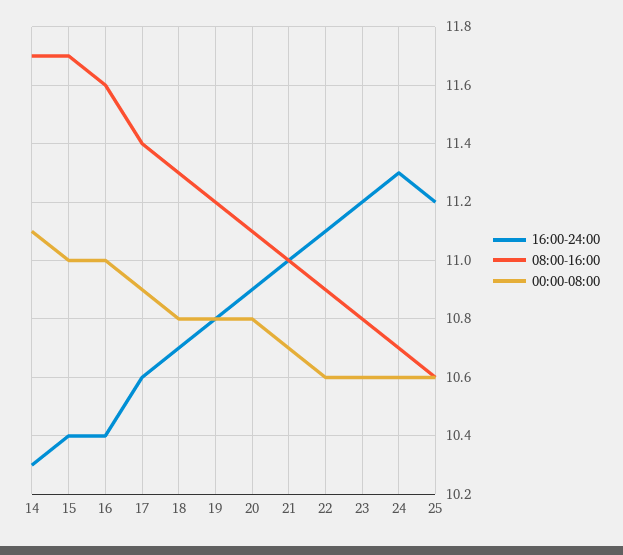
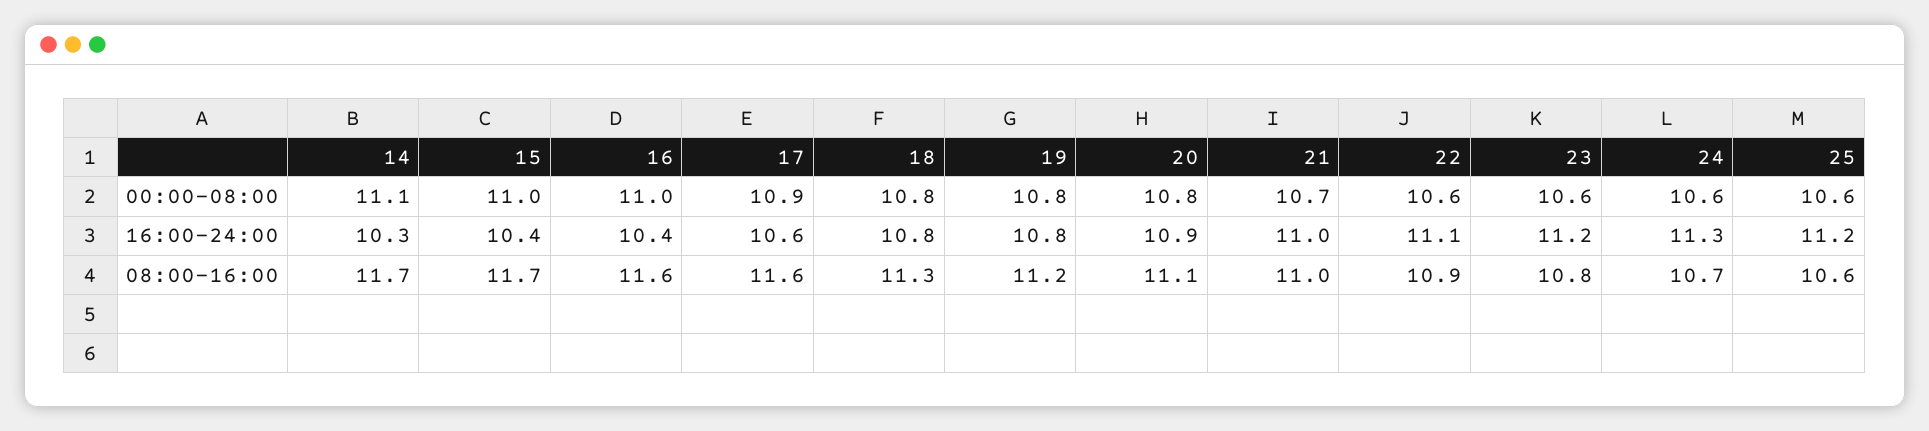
  {
    "16:00-24:00": {
      "14": 10.3,
      "15": 10.4,
      "16": 10.4,
      "17": 10.6,
-     "18": 10.7,
+     "18": 10.8,
      "19": 10.8,
      "20": 10.9,
      "21": 11,
      "22": 11.1,
      "23": 11.2,
      "24": 11.3,
      "25": 11.2
    },
    "08:00-16:00": {
      "14": 11.7,
      "15": 11.7,
      "16": 11.6,
-     "17": 11.4,
+     "17": 11.6,
      "18": 11.3,
      "19": 11.2,
      "20": 11.1,
      "21": 11,
      "22": 10.9,
      "23": 10.8,
      "24": 10.7,
      "25": 10.6
    },
    "00:00-08:00": {
      "14": 11.1,
      "15": 11,
      "16": 11,
      "17": 10.9,
      "18": 10.8,
      "19": 10.8,
      "20": 10.8,
      "21": 10.7,
      "22": 10.6,
      "23": 10.6,
      "24": 10.6,
      "25": 10.6
    }
  }

